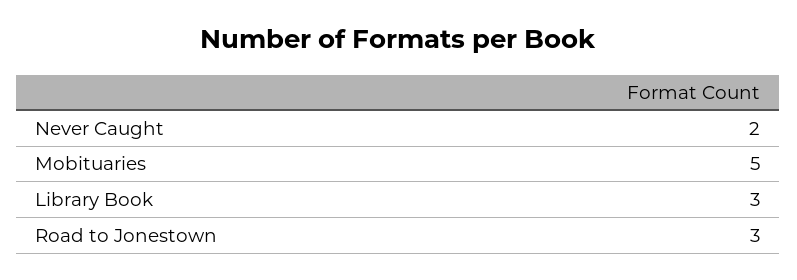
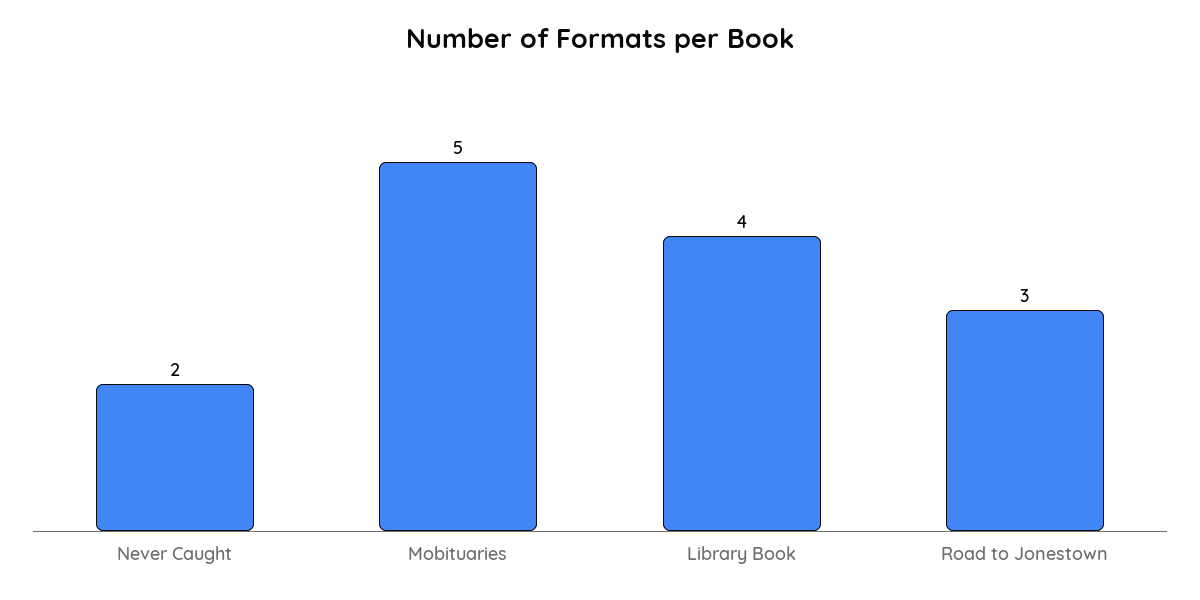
  {
    "Never Caught": 2,
    "Mobituaries": 5,
-   "Library Book": 3,
+   "Library Book": 4,
    "Road to Jonestown": 3
  }

